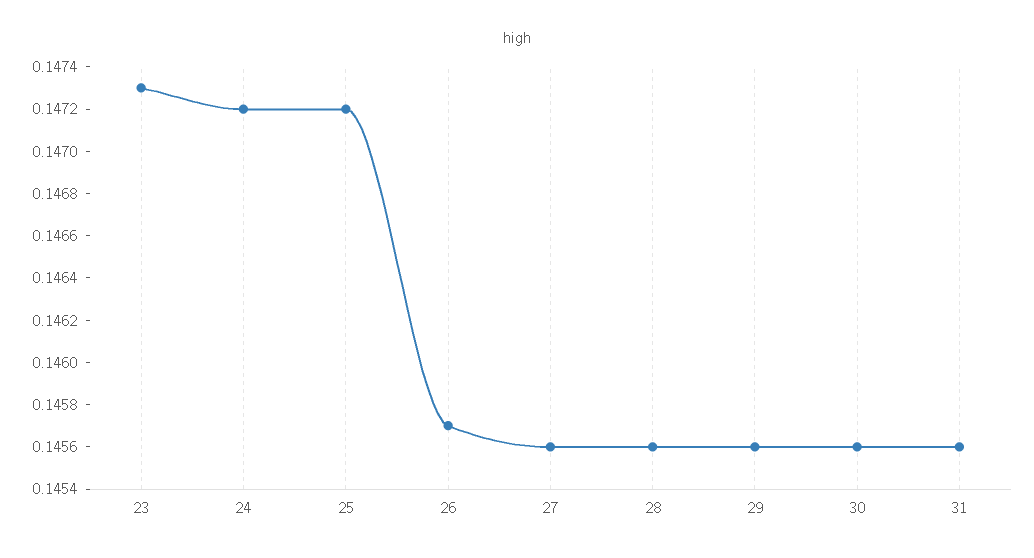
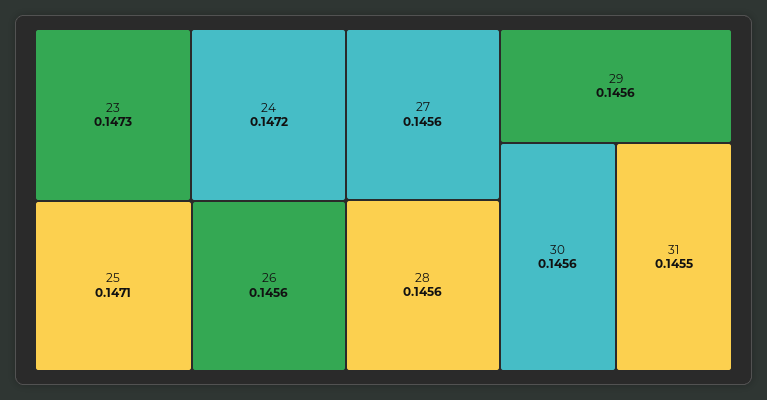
  {
    "23": 0.1473,
    "24": 0.1472,
-   "25": 0.1472,
+   "25": 0.1471,
-   "26": 0.1457,
+   "26": 0.1456,
    "27": 0.1456,
    "28": 0.1456,
    "29": 0.1456,
    "30": 0.1456,
-   "31": 0.1456
+   "31": 0.1455
  }

